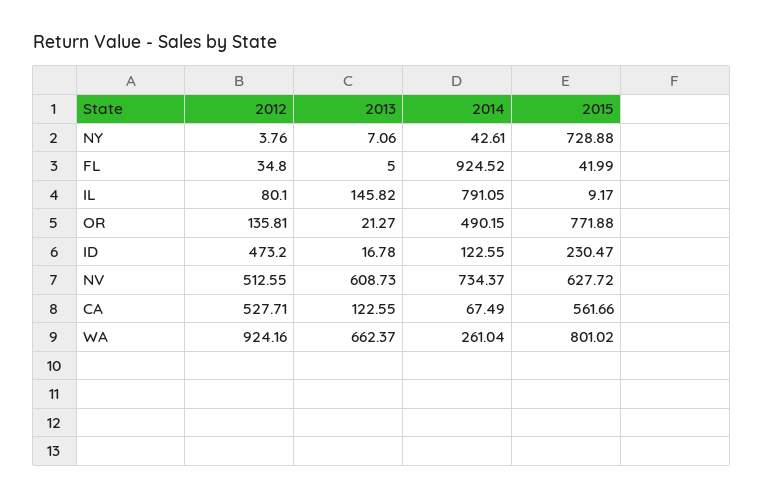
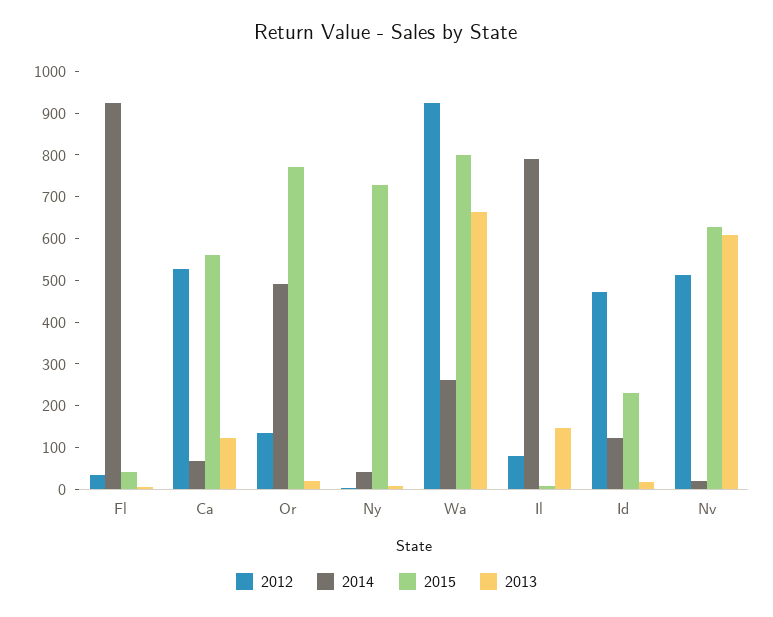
  {
    "2012": {
      "NY": 3.76,
      "FL": 34.8,
      "IL": 80.1,
      "OR": 135.81,
      "ID": 473.2,
      "NV": 512.55,
      "CA": 527.71,
      "WA": 924.16
    },
    "2013": {
      "NY": 7.06,
      "FL": 5,
      "IL": 145.82,
      "OR": 21.27,
      "ID": 16.78,
      "NV": 608.73,
      "CA": 122.55,
      "WA": 662.37
    },
    "2014": {
      "NY": 42.61,
      "FL": 924.52,
      "IL": 791.05,
      "OR": 490.15,
      "ID": 122.55,
-     "NV": 734.37,
+     "NV": 20,
      "CA": 67.49,
      "WA": 261.04
    },
    "2015": {
      "NY": 728.88,
      "FL": 41.99,
      "IL": 9.17,
      "OR": 771.88,
      "ID": 230.47,
      "NV": 627.72,
      "CA": 561.66,
      "WA": 801.02
    }
  }

